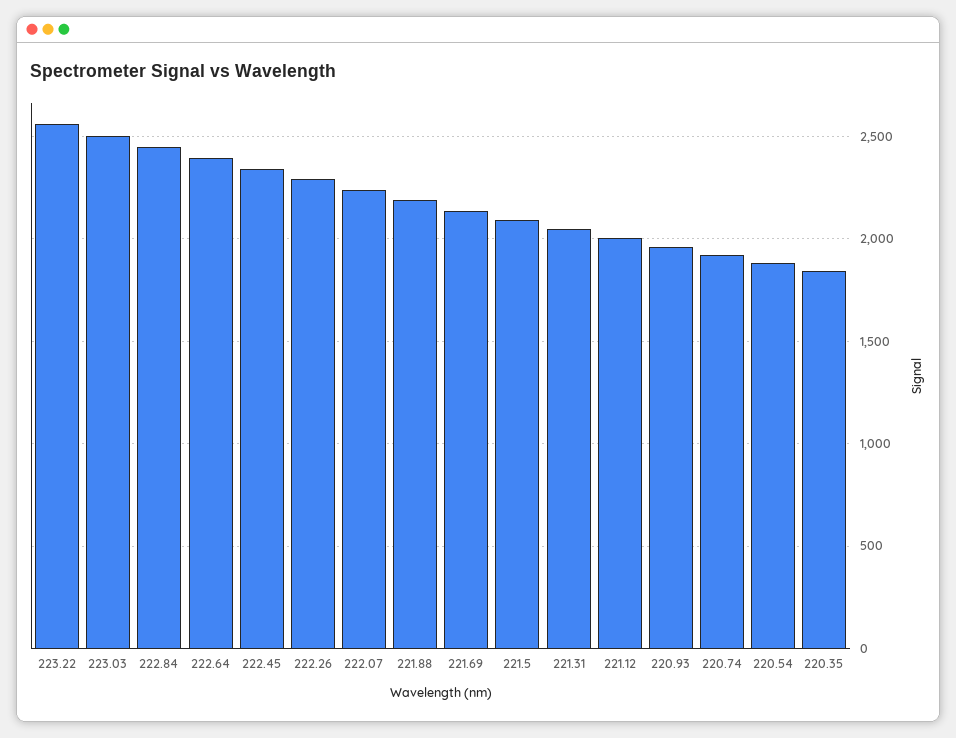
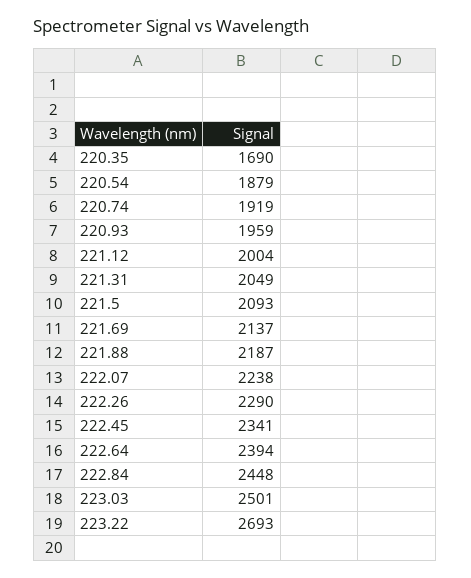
  {
-   "223.22": 2550,
+   "223.22": 2693,
    "223.03": 2501,
    "222.84": 2448,
    "222.64": 2394,
    "222.45": 2341,
    "222.26": 2290,
    "222.07": 2238,
    "221.88": 2187,
    "221.69": 2137,
    "221.5": 2093,
    "221.31": 2049,
    "221.12": 2004,
    "220.93": 1959,
    "220.74": 1919,
    "220.54": 1879,
-   "220.35": 1850
+   "220.35": 1690
  }

